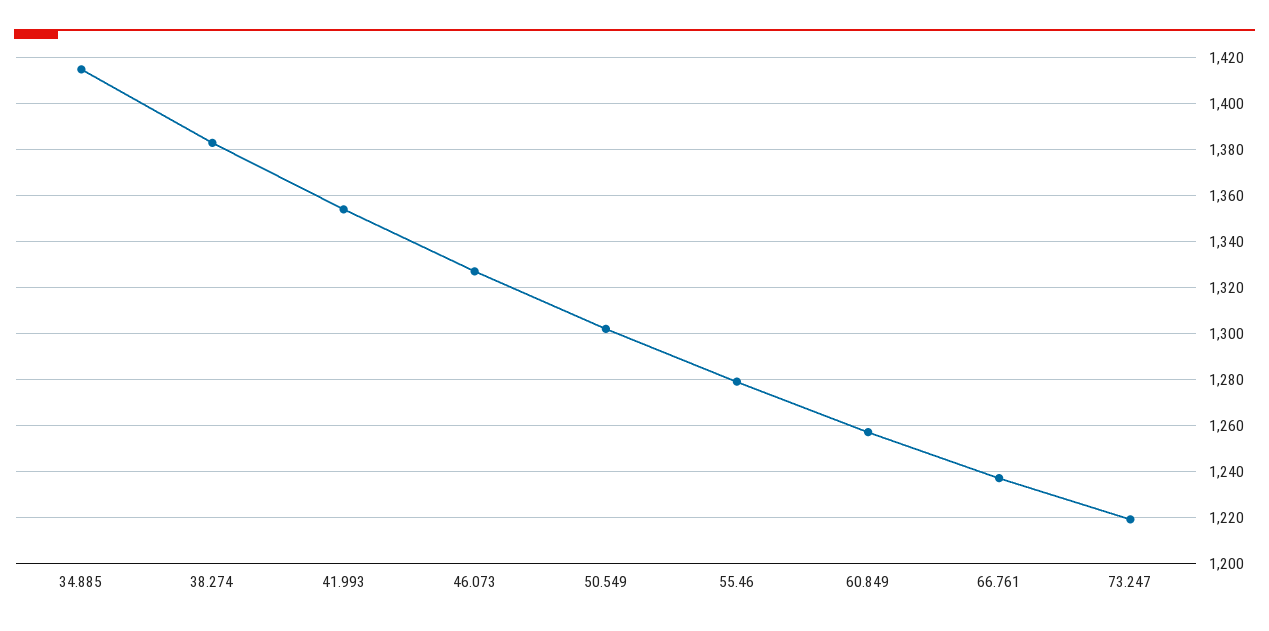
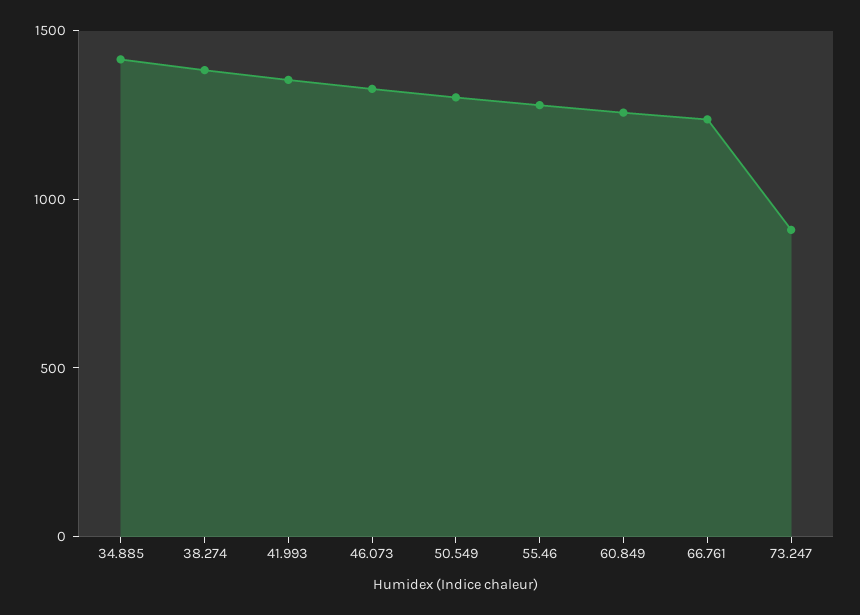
  {
    "34.885": 1415,
    "38.274": 1385,
    "41.993": 1355,
    "46.073": 1325,
    "50.549": 1300,
    "55.46": 1280,
    "60.849": 1255,
    "66.761": 1235,
-   "73.247": 1220
+   "73.247": 900
  }

